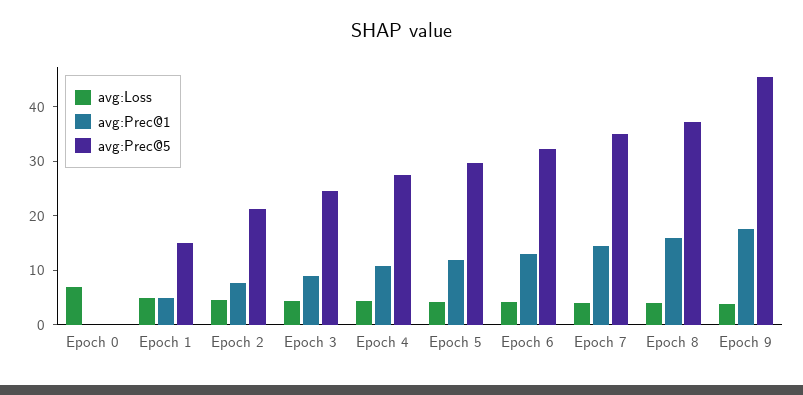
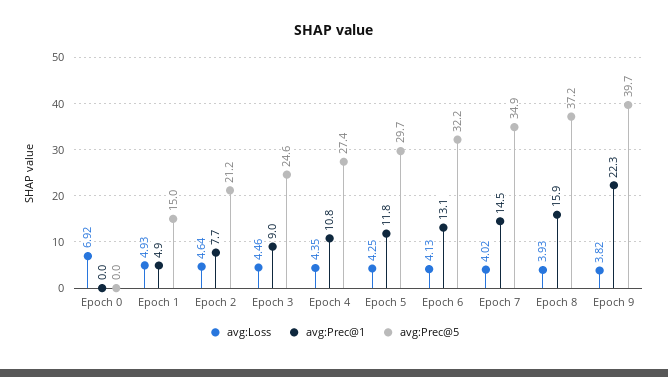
  {
    "avg:Loss": {
      "Epoch 0": 6.92,
      "Epoch 1": 4.93,
      "Epoch 2": 4.64,
      "Epoch 3": 4.46,
      "Epoch 4": 4.35,
      "Epoch 5": 4.25,
      "Epoch 6": 4.13,
      "Epoch 7": 4.02,
      "Epoch 8": 3.93,
      "Epoch 9": 3.82
    },
    "avg:Prec@1": {
      "Epoch 0": 0,
      "Epoch 1": 4.9,
      "Epoch 2": 7.7,
      "Epoch 3": 9,
      "Epoch 4": 10.8,
      "Epoch 5": 11.8,
      "Epoch 6": 13.1,
      "Epoch 7": 14.5,
      "Epoch 8": 15.9,
-     "Epoch 9": 18
+     "Epoch 9": 22.3
    },
    "avg:Prec@5": {
      "Epoch 0": 0,
      "Epoch 1": 15,
      "Epoch 2": 21.2,
      "Epoch 3": 24.6,
      "Epoch 4": 27.4,
      "Epoch 5": 29.7,
      "Epoch 6": 32.2,
      "Epoch 7": 34.9,
      "Epoch 8": 37.2,
-     "Epoch 9": 46
+     "Epoch 9": 39.7
    }
  }

